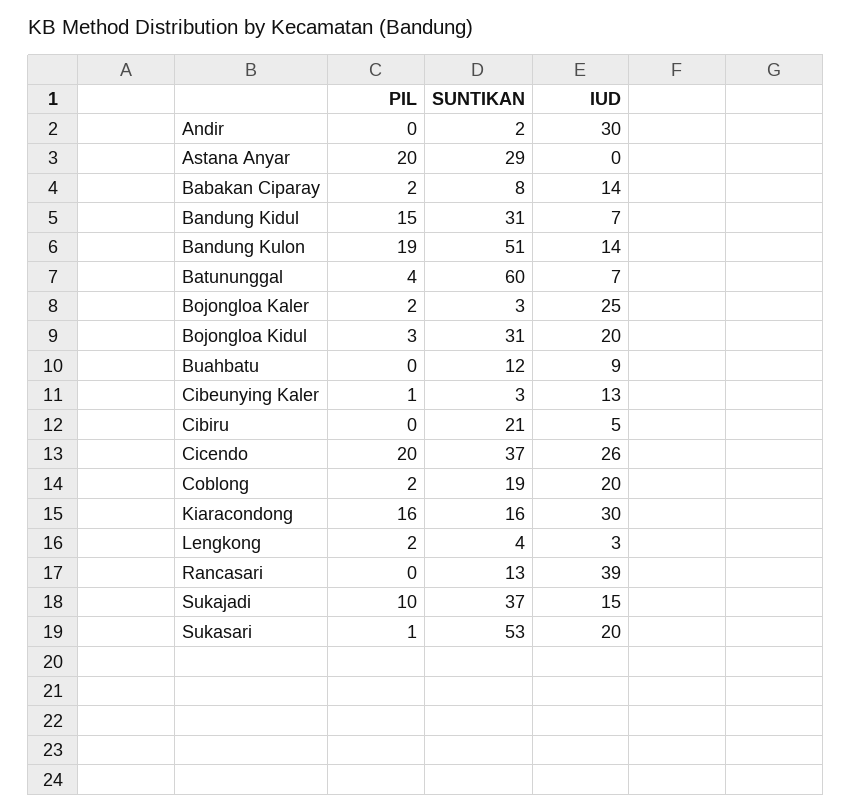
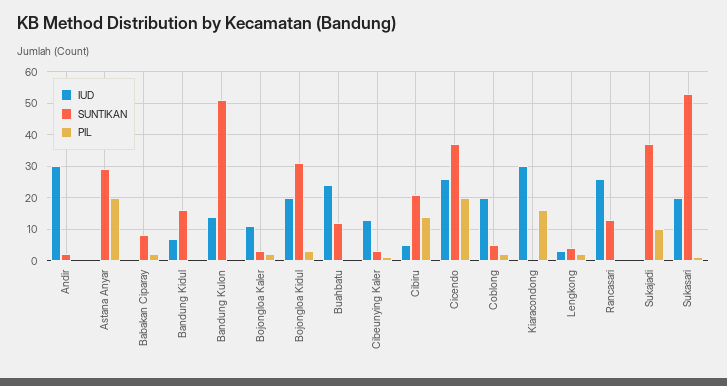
  {
    "PIL": {
      "Andir": 0,
      "Astana Anyar": 20,
      "Babakan Ciparay": 2,
-     "Bandung Kidul": 15,
+     "Bandung Kidul": 0,
-     "Bandung Kulon": 19,
+     "Bandung Kulon": 0,
-     "Batununggal": 4,
      "Bojongloa Kaler": 2,
      "Bojongloa Kidul": 3,
      "Buahbatu": 0,
      "Cibeunying Kaler": 1,
-     "Cibiru": 0,
+     "Cibiru": 15,
      "Cicendo": 20,
      "Coblong": 2,
      "Kiaracondong": 16,
      "Lengkong": 2,
      "Rancasari": 0,
      "Sukajadi": 10,
      "Sukasari": 1
    },
    "SUNTIKAN": {
      "Andir": 2,
      "Astana Anyar": 29,
      "Babakan Ciparay": 8,
-     "Bandung Kidul": 31,
+     "Bandung Kidul": 15,
      "Bandung Kulon": 51,
-     "Batununggal": 60,
      "Bojongloa Kaler": 3,
      "Bojongloa Kidul": 31,
      "Buahbatu": 12,
      "Cibeunying Kaler": 3,
      "Cibiru": 21,
      "Cicendo": 37,
-     "Coblong": 19,
+     "Coblong": 5,
-     "Kiaracondong": 16,
+     "Kiaracondong": 0,
      "Lengkong": 4,
      "Rancasari": 13,
      "Sukajadi": 37,
      "Sukasari": 53
    },
    "IUD": {
      "Andir": 30,
      "Astana Anyar": 0,
-     "Babakan Ciparay": 14,
+     "Babakan Ciparay": 0,
      "Bandung Kidul": 7,
      "Bandung Kulon": 14,
-     "Batununggal": 7,
-     "Bojongloa Kaler": 25,
+     "Bojongloa Kaler": 10,
      "Bojongloa Kidul": 20,
-     "Buahbatu": 9,
+     "Buahbatu": 25,
      "Cibeunying Kaler": 13,
      "Cibiru": 5,
      "Cicendo": 26,
      "Coblong": 20,
      "Kiaracondong": 30,
      "Lengkong": 3,
-     "Rancasari": 39,
+     "Rancasari": 25,
-     "Sukajadi": 15,
+     "Sukajadi": 0,
      "Sukasari": 20
    }
  }

